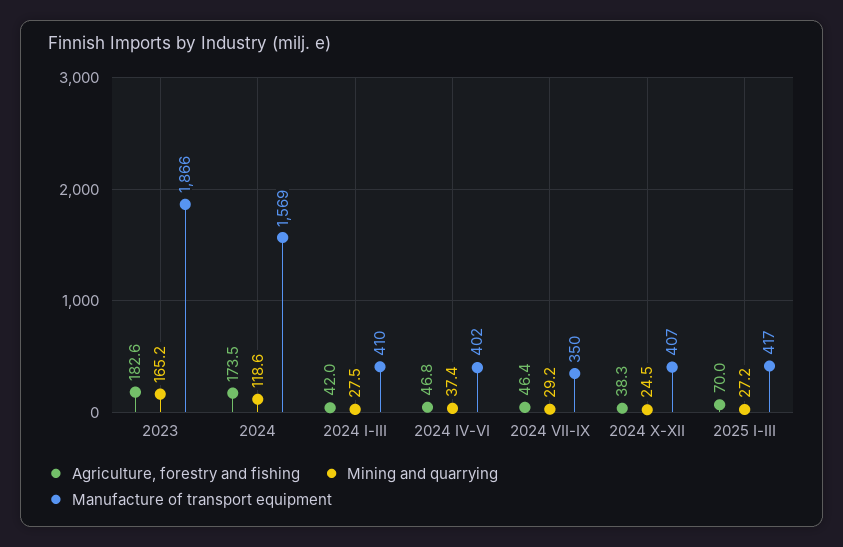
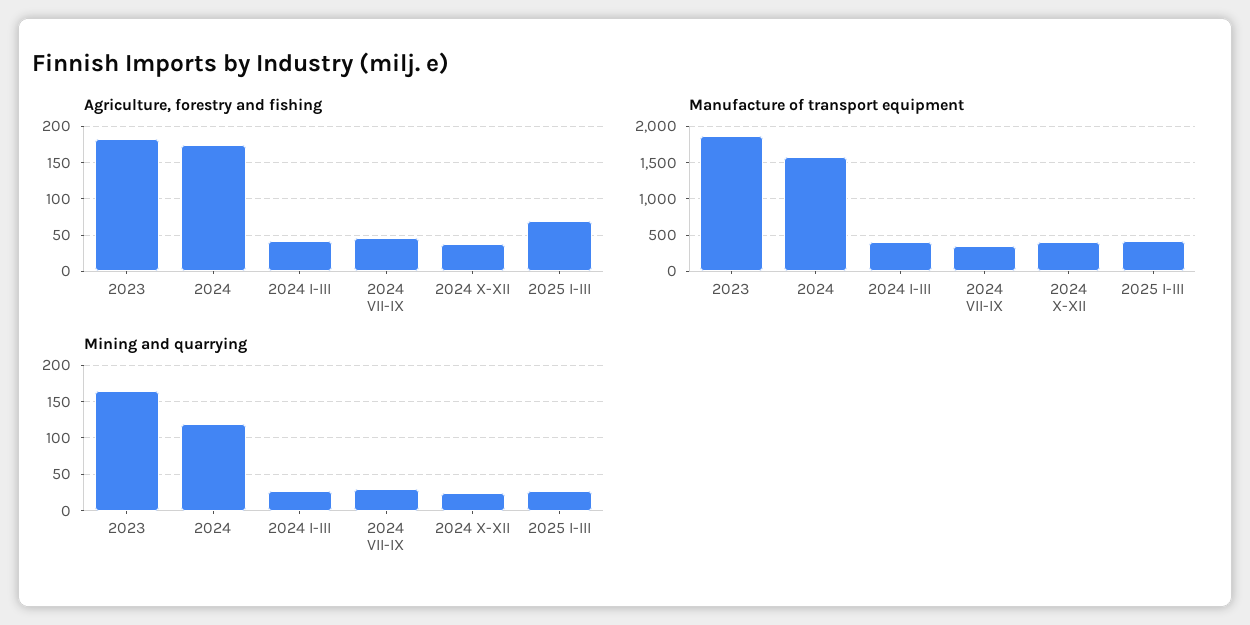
  {
    "Agriculture, forestry and fishing": {
      "2023": 182.6,
      "2024": 173.5,
      "2024 I-III": 42,
-     "2024 IV-VI": 46.8,
      "2024 VII-IX": 46.4,
      "2024 X-XII": 38.3,
      "2025 I-III": 70
    },
    "Mining and quarrying": {
      "2023": 165.2,
      "2024": 118.6,
      "2024 I-III": 27.5,
-     "2024 IV-VI": 37.4,
      "2024 VII-IX": 29.2,
      "2024 X-XII": 24.5,
      "2025 I-III": 27.2
    },
    "Manufacture of transport equipment": {
      "2023": 1866,
      "2024": 1569,
      "2024 I-III": 410,
-     "2024 IV-VI": 402,
      "2024 VII-IX": 350,
      "2024 X-XII": 407,
      "2025 I-III": 417
    }
  }

